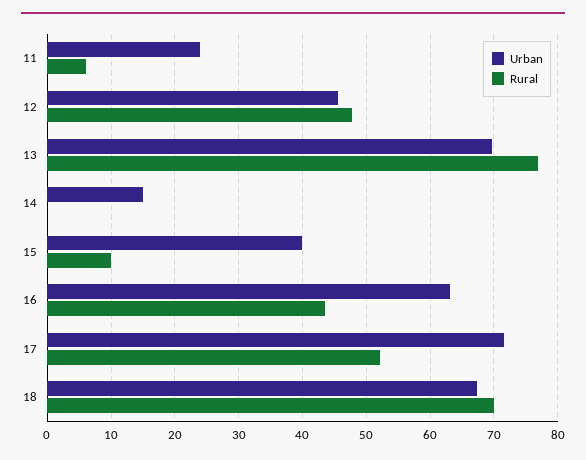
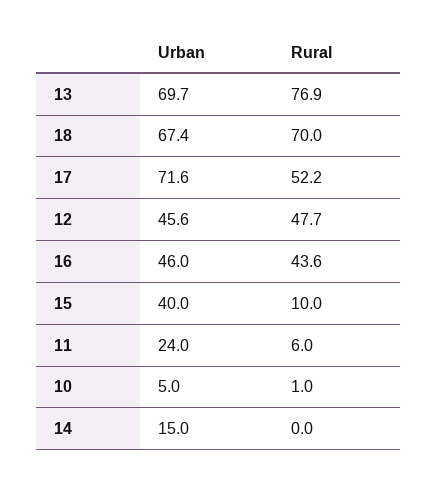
  {
    "Urban": {
      "11": 24,
      "12": 45.6,
      "13": 69.7,
      "14": 15,
      "15": 40,
-     "16": 63,
+     "16": 46,
      "17": 71.6,
-     "18": 67.4
+     "18": 67.4,
+     "10": 5
    },
    "Rural": {
      "11": 6,
      "12": 47.7,
      "13": 76.9,
      "14": 0,
      "15": 10,
      "16": 43.6,
      "17": 52.2,
-     "18": 70
+     "18": 70,
+     "10": 1
    }
  }

